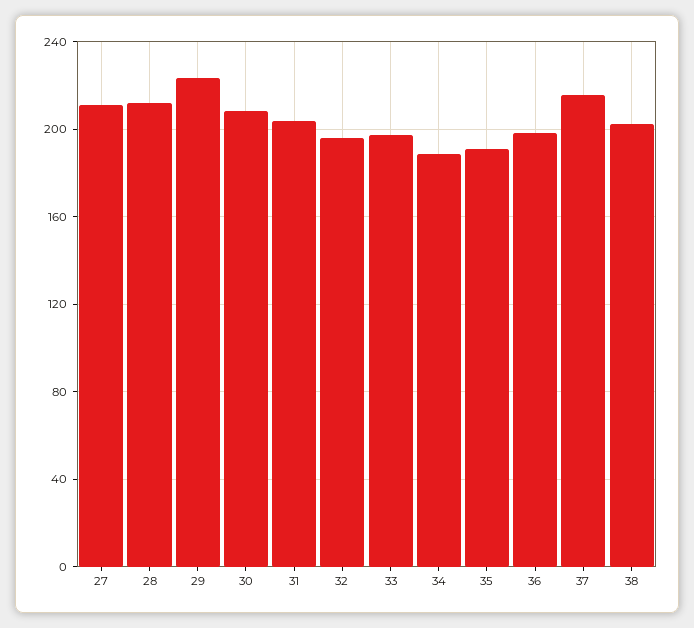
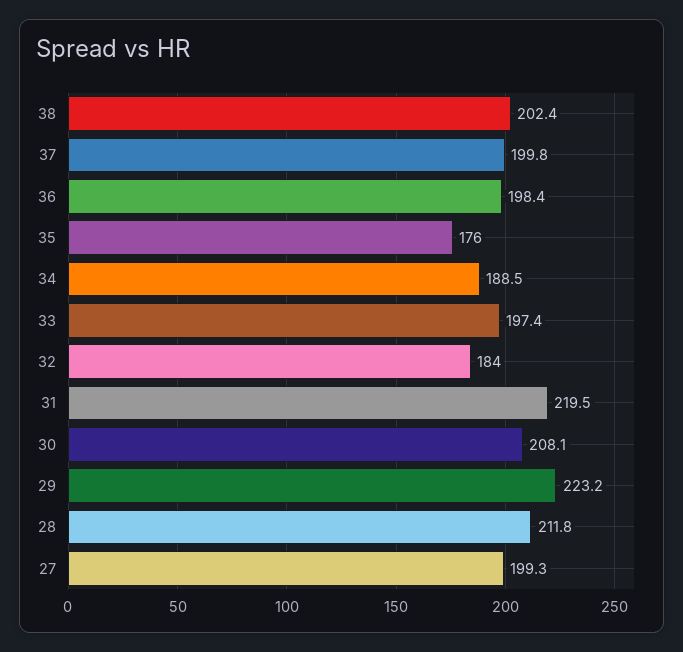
  {
-   "27": 210,
+   "27": 199.3,
    "28": 211.8,
    "29": 223.2,
    "30": 208.1,
-   "31": 205,
+   "31": 219.5,
-   "32": 195,
+   "32": 184,
    "33": 197.4,
    "34": 188.5,
-   "35": 190,
+   "35": 176,
    "36": 198.4,
-   "37": 215,
+   "37": 199.8,
    "38": 202.4
  }

